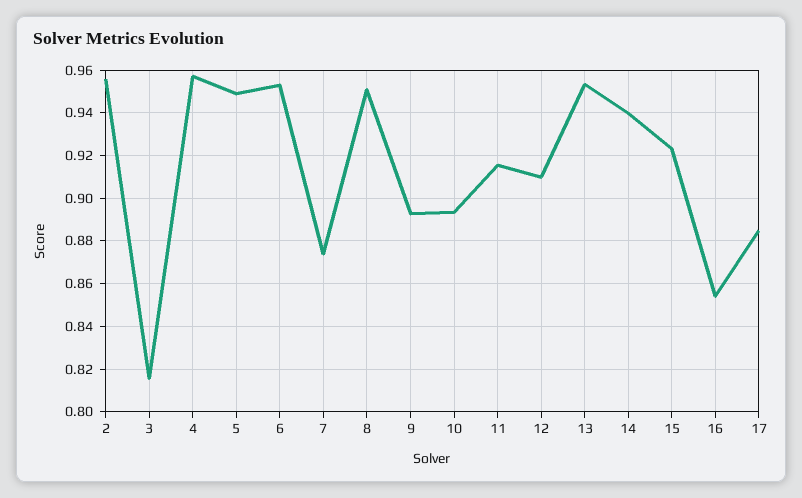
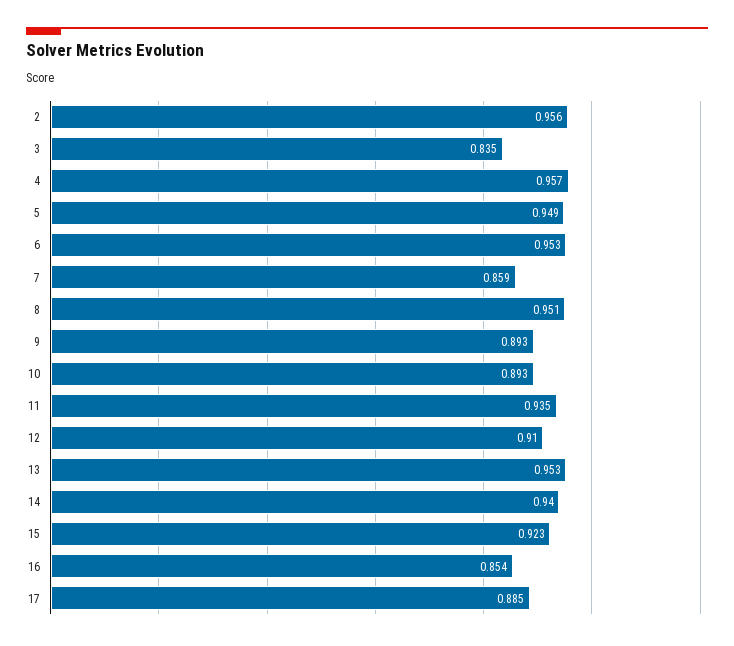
  {
    "2": 0.956,
-   "3": 0.815,
+   "3": 0.835,
    "4": 0.957,
    "5": 0.949,
    "6": 0.953,
-   "7": 0.875,
+   "7": 0.859,
    "8": 0.951,
    "9": 0.893,
    "10": 0.893,
-   "11": 0.915,
+   "11": 0.935,
    "12": 0.91,
    "13": 0.953,
    "14": 0.94,
    "15": 0.923,
    "16": 0.854,
    "17": 0.885
  }

